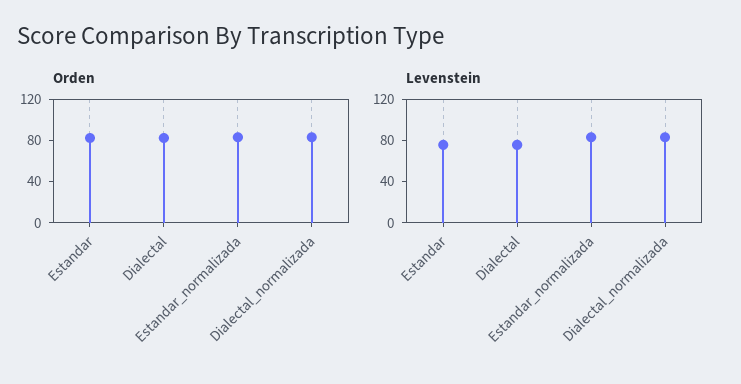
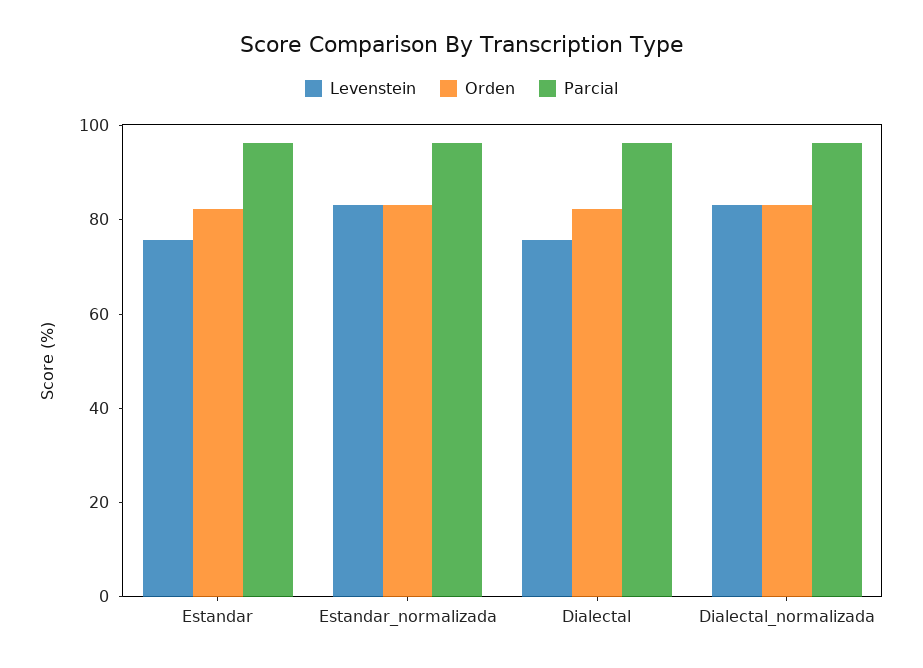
  {
    "Orden": {
      "Estandar": 80,
      "Dialectal": 80,
      "Estandar_normalizada": 85,
      "Dialectal_normalizada": 85
    },
    "Levenstein": {
      "Estandar": 75,
      "Dialectal": 75,
      "Estandar_normalizada": 85,
      "Dialectal_normalizada": 85
-   }
+   },
+   "Parcial": {
+     "Estandar": 95,
+     "Estandar_normalizada": 95,
+     "Dialectal": 95,
+     "Dialectal_normalizada": 95
+   }
  }

